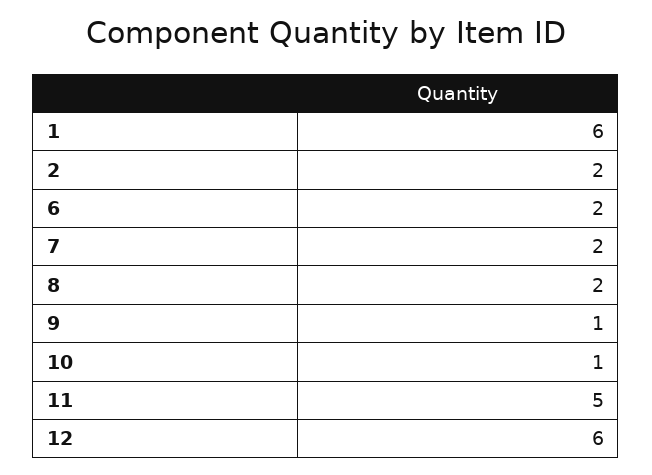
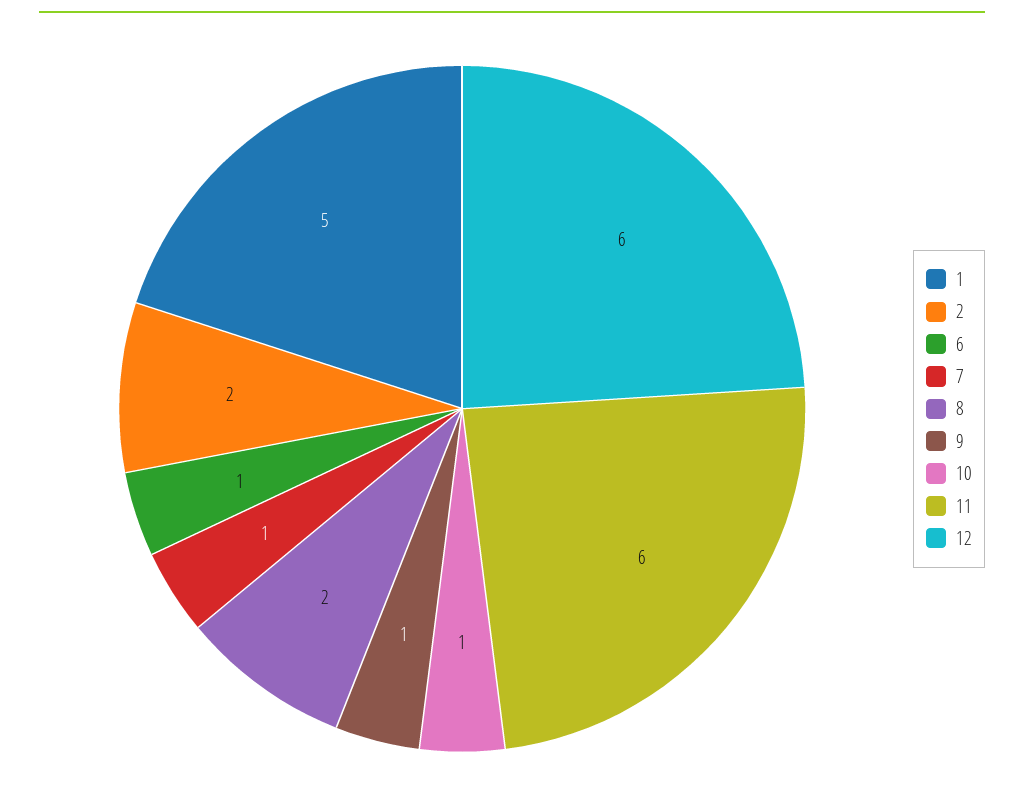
  {
-   "1": 6,
+   "1": 5,
    "2": 2,
-   "6": 2,
+   "6": 1,
-   "7": 2,
+   "7": 1,
    "8": 2,
    "9": 1,
    "10": 1,
-   "11": 5,
+   "11": 6,
    "12": 6
  }

